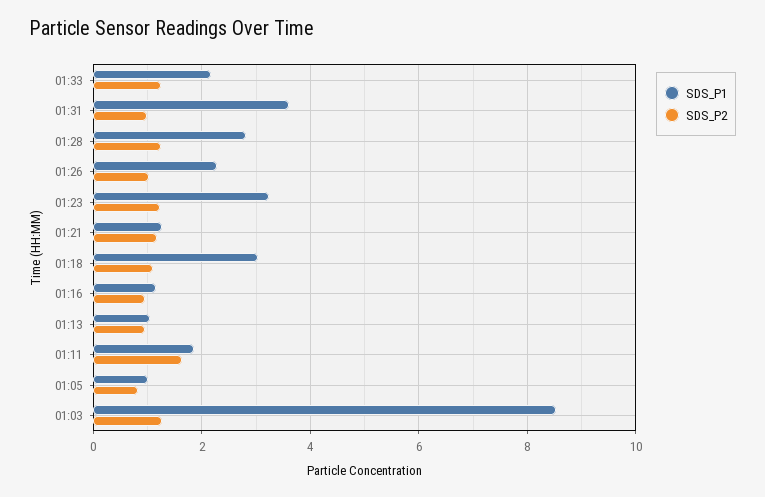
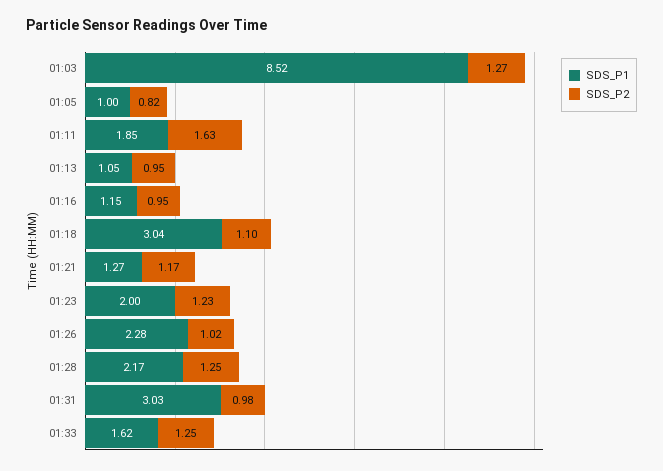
  {
    "SDS_P1": {
-     "01:33": 2.2,
+     "01:33": 1.62,
-     "01:31": 3.6,
+     "01:31": 3.03,
-     "01:28": 2.8,
+     "01:28": 2.17,
      "01:26": 2.28,
-     "01:23": 3.2,
+     "01:23": 2,
      "01:21": 1.27,
      "01:18": 3.04,
      "01:16": 1.15,
      "01:13": 1.05,
      "01:11": 1.85,
      "01:05": 1,
      "01:03": 8.52
    },
    "SDS_P2": {
      "01:33": 1.25,
      "01:31": 0.98,
      "01:28": 1.25,
      "01:26": 1.02,
      "01:23": 1.23,
      "01:21": 1.17,
      "01:18": 1.1,
      "01:16": 0.95,
      "01:13": 0.95,
      "01:11": 1.63,
      "01:05": 0.82,
      "01:03": 1.27
    }
  }

